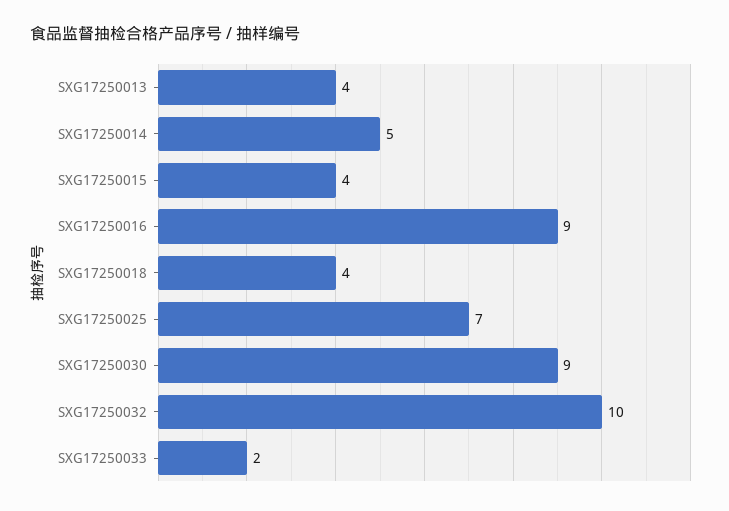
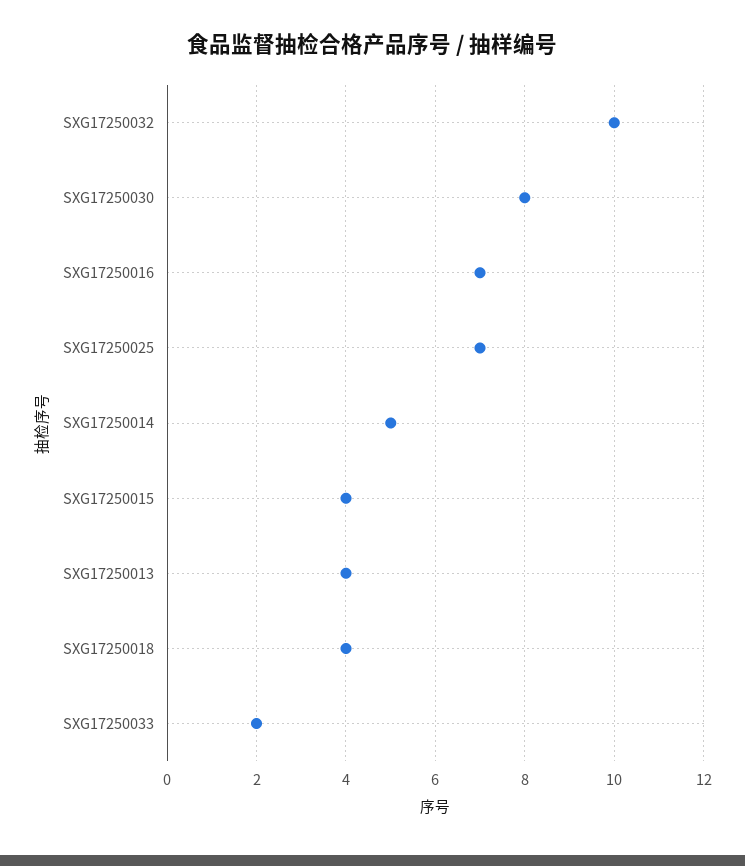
  {
    "SXG17250013": 4,
    "SXG17250014": 5,
    "SXG17250015": 4,
-   "SXG17250016": 9,
+   "SXG17250016": 7,
    "SXG17250018": 4,
    "SXG17250025": 7,
-   "SXG17250030": 9,
+   "SXG17250030": 8,
    "SXG17250032": 10,
    "SXG17250033": 2
  }

